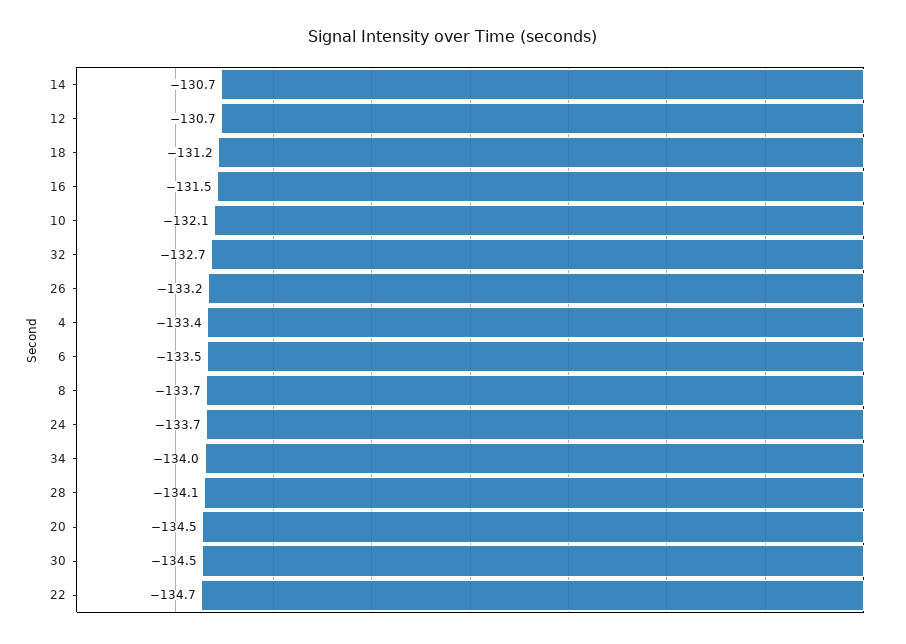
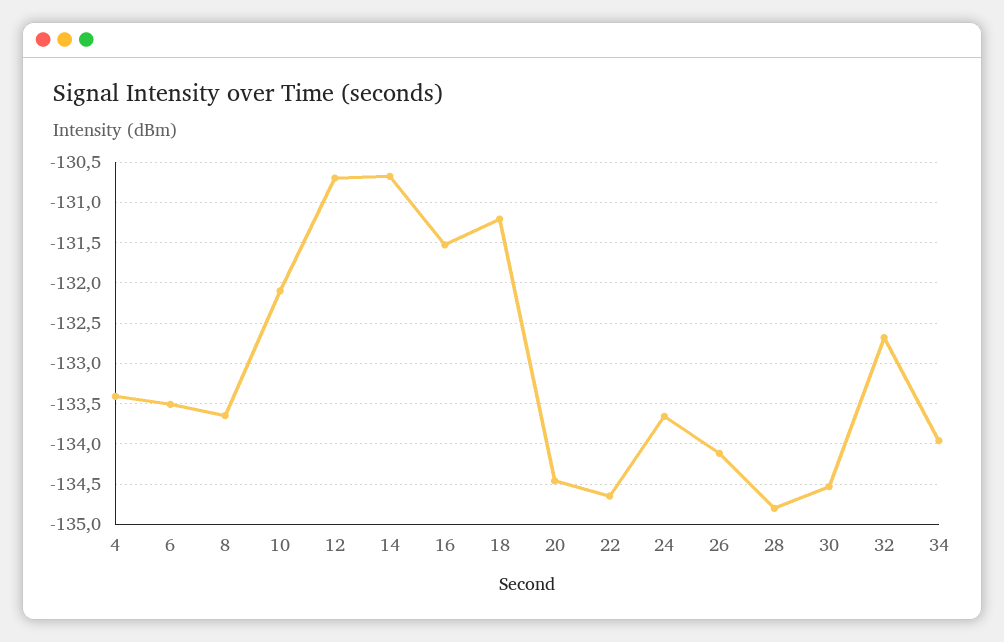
  {
    "14": -130.7,
    "12": -130.7,
    "18": -131.2,
    "16": -131.5,
    "10": -132.1,
    "32": -132.7,
-   "26": -133.2,
+   "26": -134.1,
    "4": -133.4,
    "6": -133.5,
    "8": -133.7,
    "24": -133.7,
    "34": -134,
-   "28": -134.1,
+   "28": -134.8,
    "20": -134.5,
    "30": -134.5,
    "22": -134.7
  }

